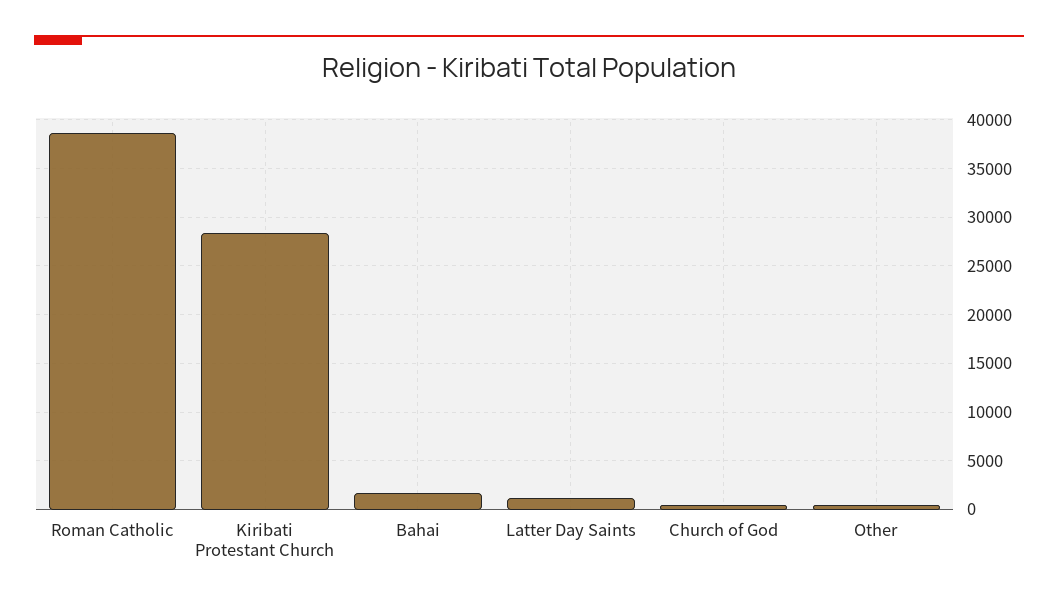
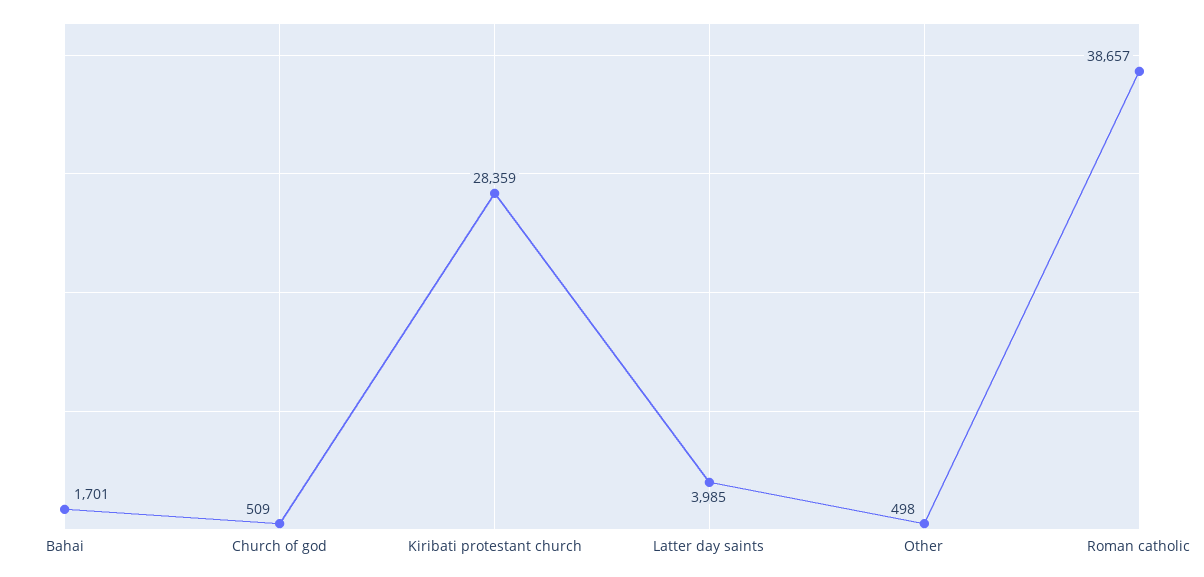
  {
    "Roman Catholic": 38657,
    "Kiribati Protestant Church": 28359,
    "Bahai": 1701,
-   "Latter Day Saints": 1000,
+   "Latter Day Saints": 3985,
    "Church of God": 509,
    "Other": 498
  }

